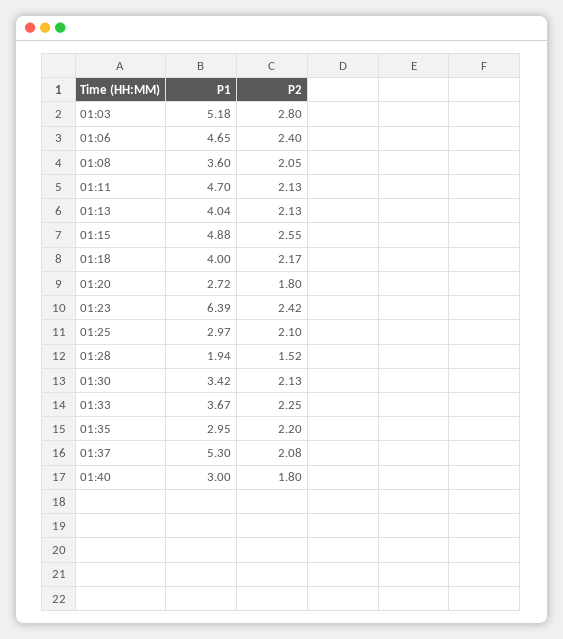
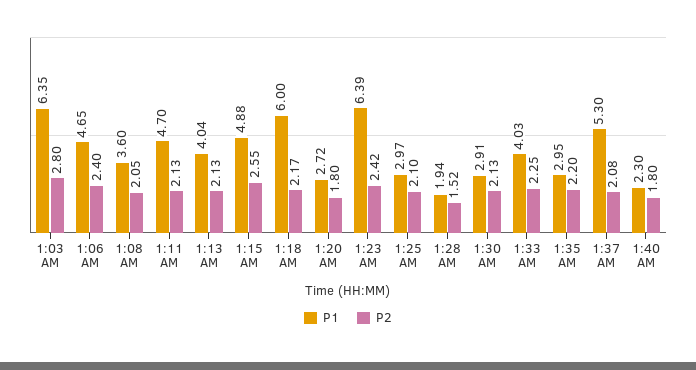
  {
    "P1": {
-     "01:03": 5.18,
+     "01:03": 6.35,
      "01:06": 4.65,
      "01:08": 3.6,
      "01:11": 4.7,
      "01:13": 4.04,
      "01:15": 4.88,
-     "01:18": 4,
+     "01:18": 6,
      "01:20": 2.72,
      "01:23": 6.39,
      "01:25": 2.97,
      "01:28": 1.94,
-     "01:30": 3.42,
+     "01:30": 2.91,
-     "01:33": 3.67,
+     "01:33": 4.03,
      "01:35": 2.95,
      "01:37": 5.3,
-     "01:40": 3
+     "01:40": 2.3
    },
    "P2": {
      "01:03": 2.8,
      "01:06": 2.4,
      "01:08": 2.05,
      "01:11": 2.13,
      "01:13": 2.13,
      "01:15": 2.55,
      "01:18": 2.17,
      "01:20": 1.8,
      "01:23": 2.42,
      "01:25": 2.1,
      "01:28": 1.52,
      "01:30": 2.13,
      "01:33": 2.25,
      "01:35": 2.2,
      "01:37": 2.08,
      "01:40": 1.8
    }
  }

